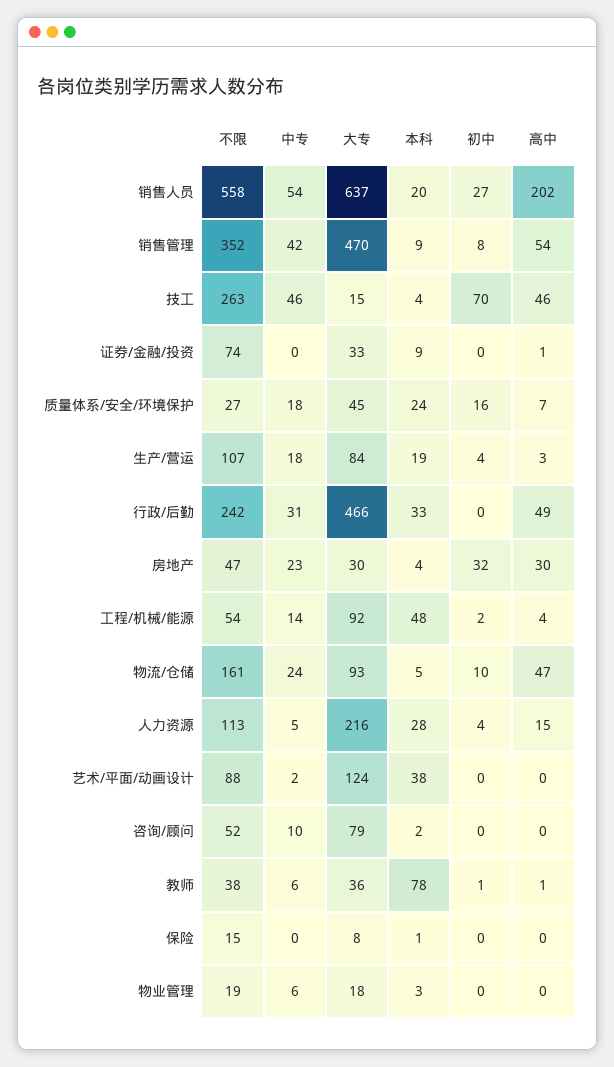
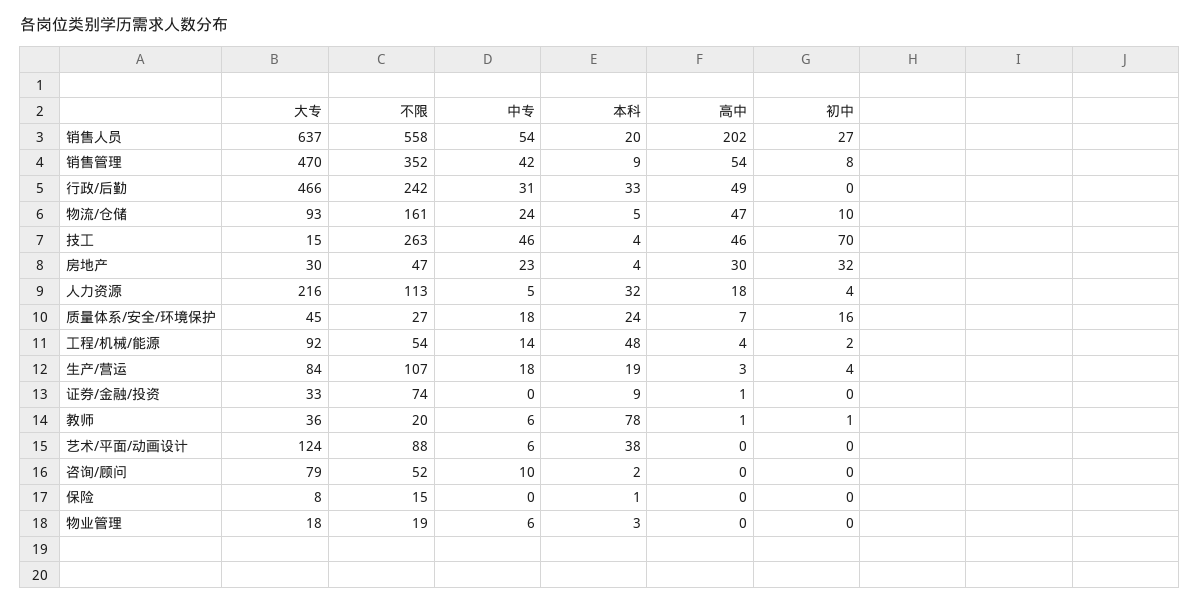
  {
    "不限": {
      "销售人员": 558,
      "销售管理": 352,
      "技工": 263,
      "证券/金融/投资": 74,
      "质量体系/安全/环境保护": 27,
      "生产/营运": 107,
      "行政/后勤": 242,
      "房地产": 47,
      "工程/机械/能源": 54,
      "物流/仓储": 161,
      "人力资源": 113,
      "艺术/平面/动画设计": 88,
      "咨询/顾问": 52,
-     "教师": 38,
+     "教师": 20,
      "保险": 15,
      "物业管理": 19
    },
    "中专": {
      "销售人员": 54,
      "销售管理": 42,
      "技工": 46,
      "证券/金融/投资": 0,
      "质量体系/安全/环境保护": 18,
      "生产/营运": 18,
      "行政/后勤": 31,
      "房地产": 23,
      "工程/机械/能源": 14,
      "物流/仓储": 24,
      "人力资源": 5,
-     "艺术/平面/动画设计": 2,
+     "艺术/平面/动画设计": 6,
      "咨询/顾问": 10,
      "教师": 6,
      "保险": 0,
      "物业管理": 6
    },
    "大专": {
      "销售人员": 637,
      "销售管理": 470,
      "技工": 15,
      "证券/金融/投资": 33,
      "质量体系/安全/环境保护": 45,
      "生产/营运": 84,
      "行政/后勤": 466,
      "房地产": 30,
      "工程/机械/能源": 92,
      "物流/仓储": 93,
      "人力资源": 216,
      "艺术/平面/动画设计": 124,
      "咨询/顾问": 79,
      "教师": 36,
      "保险": 8,
      "物业管理": 18
    },
    "本科": {
      "销售人员": 20,
      "销售管理": 9,
      "技工": 4,
      "证券/金融/投资": 9,
      "质量体系/安全/环境保护": 24,
      "生产/营运": 19,
      "行政/后勤": 33,
      "房地产": 4,
      "工程/机械/能源": 48,
      "物流/仓储": 5,
-     "人力资源": 28,
+     "人力资源": 32,
      "艺术/平面/动画设计": 38,
      "咨询/顾问": 2,
      "教师": 78,
      "保险": 1,
      "物业管理": 3
    },
    "初中": {
      "销售人员": 27,
      "销售管理": 8,
      "技工": 70,
      "证券/金融/投资": 0,
      "质量体系/安全/环境保护": 16,
      "生产/营运": 4,
      "行政/后勤": 0,
      "房地产": 32,
      "工程/机械/能源": 2,
      "物流/仓储": 10,
      "人力资源": 4,
      "艺术/平面/动画设计": 0,
      "咨询/顾问": 0,
      "教师": 1,
      "保险": 0,
      "物业管理": 0
    },
    "高中": {
      "销售人员": 202,
      "销售管理": 54,
      "技工": 46,
      "证券/金融/投资": 1,
      "质量体系/安全/环境保护": 7,
      "生产/营运": 3,
      "行政/后勤": 49,
      "房地产": 30,
      "工程/机械/能源": 4,
      "物流/仓储": 47,
-     "人力资源": 15,
+     "人力资源": 18,
      "艺术/平面/动画设计": 0,
      "咨询/顾问": 0,
      "教师": 1,
      "保险": 0,
      "物业管理": 0
    }
  }

